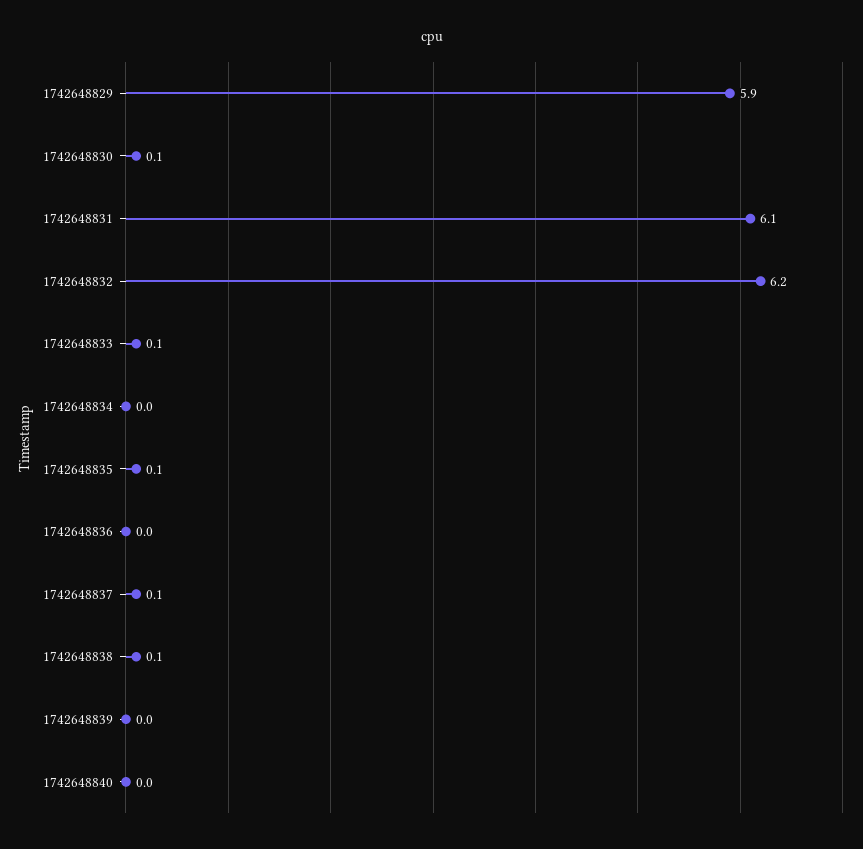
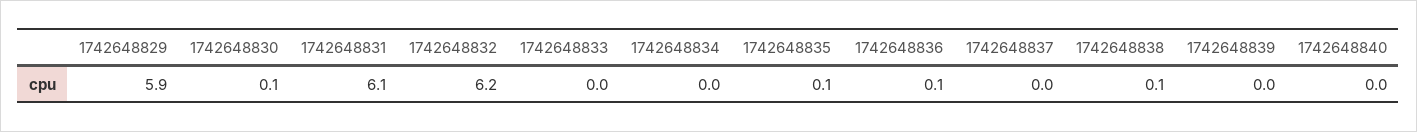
  {
    "1742648829": 5.9,
    "1742648830": 0.1,
    "1742648831": 6.1,
    "1742648832": 6.2,
-   "1742648833": 0.1,
+   "1742648833": 0,
    "1742648834": 0,
    "1742648835": 0.1,
-   "1742648836": 0,
+   "1742648836": 0.1,
-   "1742648837": 0.1,
+   "1742648837": 0,
    "1742648838": 0.1,
    "1742648839": 0,
    "1742648840": 0
  }

